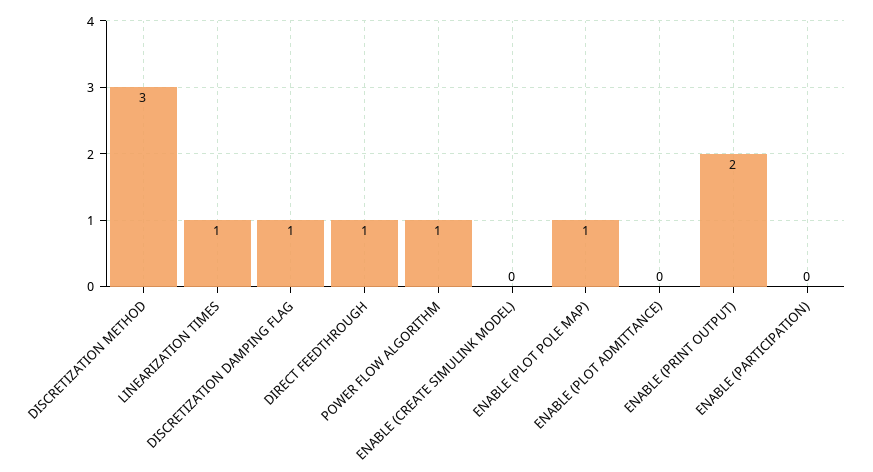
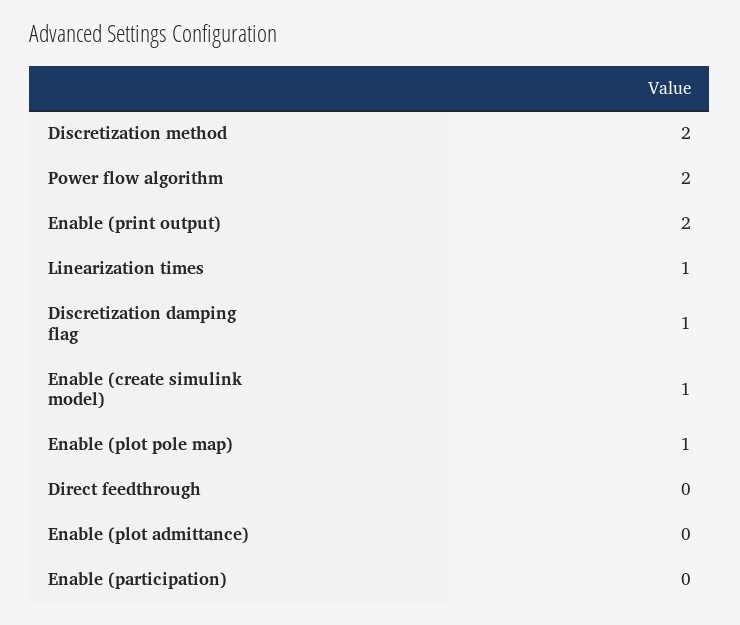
  {
-   "DISCRETIZATION METHOD": 3,
+   "DISCRETIZATION METHOD": 2,
    "LINEARIZATION TIMES": 1,
    "DISCRETIZATION DAMPING FLAG": 1,
-   "DIRECT FEEDTHROUGH": 1,
+   "DIRECT FEEDTHROUGH": 0,
-   "POWER FLOW ALGORITHM": 1,
+   "POWER FLOW ALGORITHM": 2,
-   "ENABLE (CREATE SIMULINK MODEL)": 0,
+   "ENABLE (CREATE SIMULINK MODEL)": 1,
    "ENABLE (PLOT POLE MAP)": 1,
    "ENABLE (PLOT ADMITTANCE)": 0,
    "ENABLE (PRINT OUTPUT)": 2,
    "ENABLE (PARTICIPATION)": 0
  }

